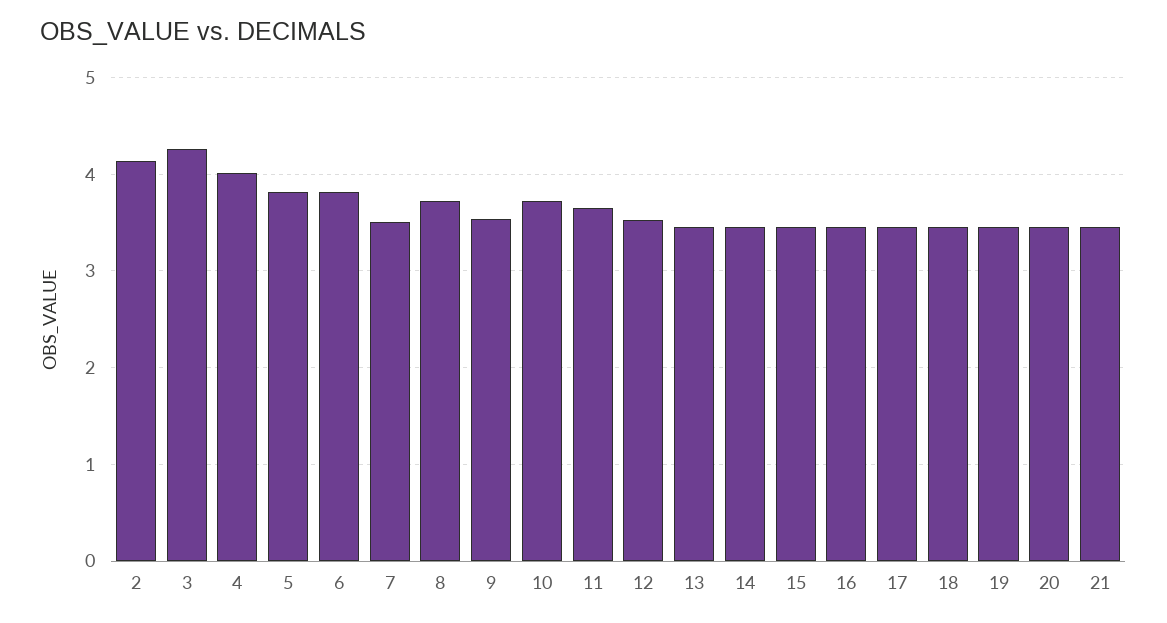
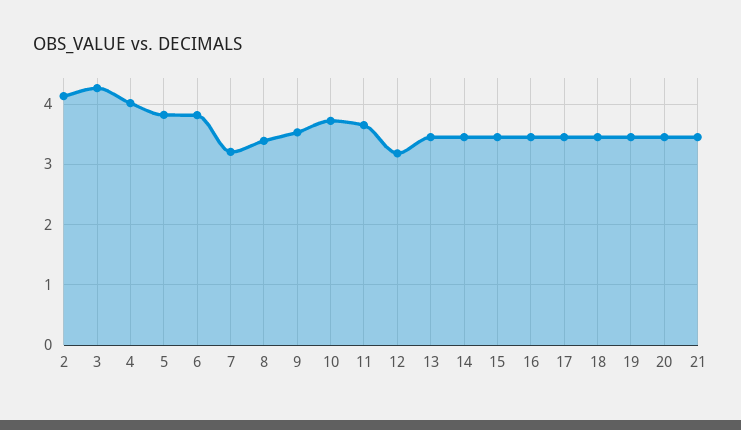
  {
    "2": 4.1,
    "3": 4.3,
    "4": 4,
    "5": 3.8,
    "6": 3.8,
-   "7": 3.5,
+   "7": 3.2,
-   "8": 3.7,
+   "8": 3.4,
    "9": 3.5,
    "10": 3.7,
    "11": 3.7,
-   "12": 3.5,
+   "12": 3.2,
    "13": 3.5,
    "14": 3.5,
    "15": 3.5,
    "16": 3.5,
    "17": 3.5,
    "18": 3.5,
    "19": 3.5,
    "20": 3.5,
    "21": 3.5
  }

